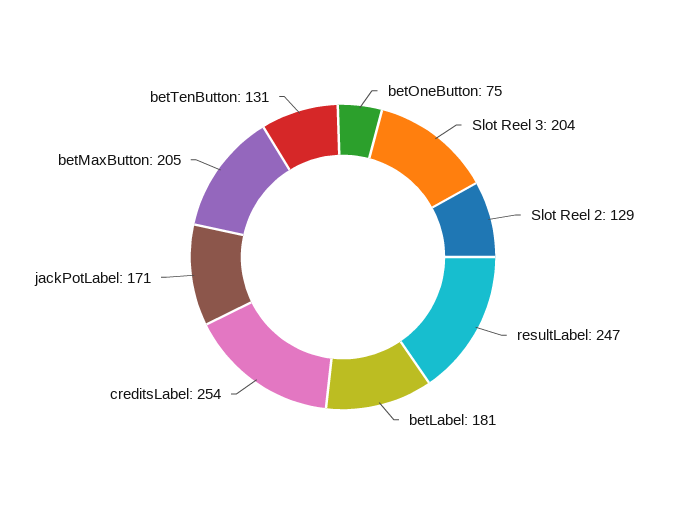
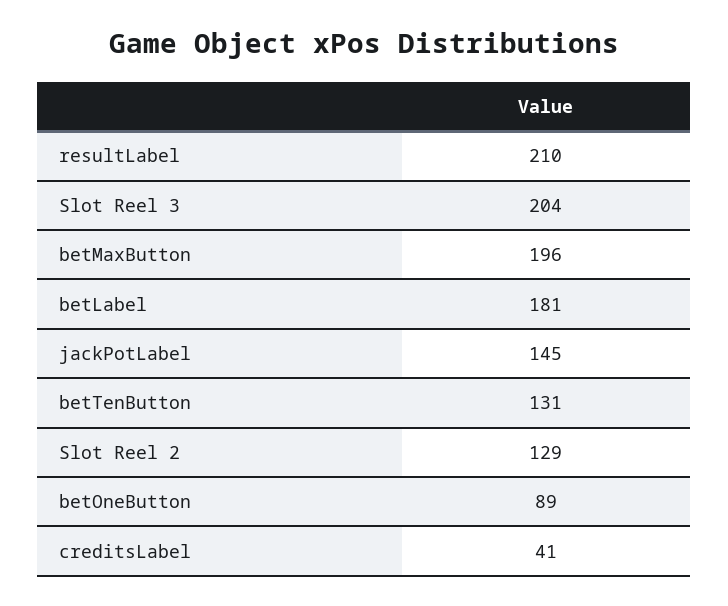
  {
-   "betOneButton": 75,
+   "betOneButton": 89,
    "Slot Reel 3": 204,
    "Slot Reel 2": 129,
-   "resultLabel": 247,
+   "resultLabel": 210,
    "betLabel": 181,
-   "creditsLabel": 254,
+   "creditsLabel": 41,
-   "jackPotLabel": 171,
+   "jackPotLabel": 145,
-   "betMaxButton": 205,
+   "betMaxButton": 196,
    "betTenButton": 131
  }

